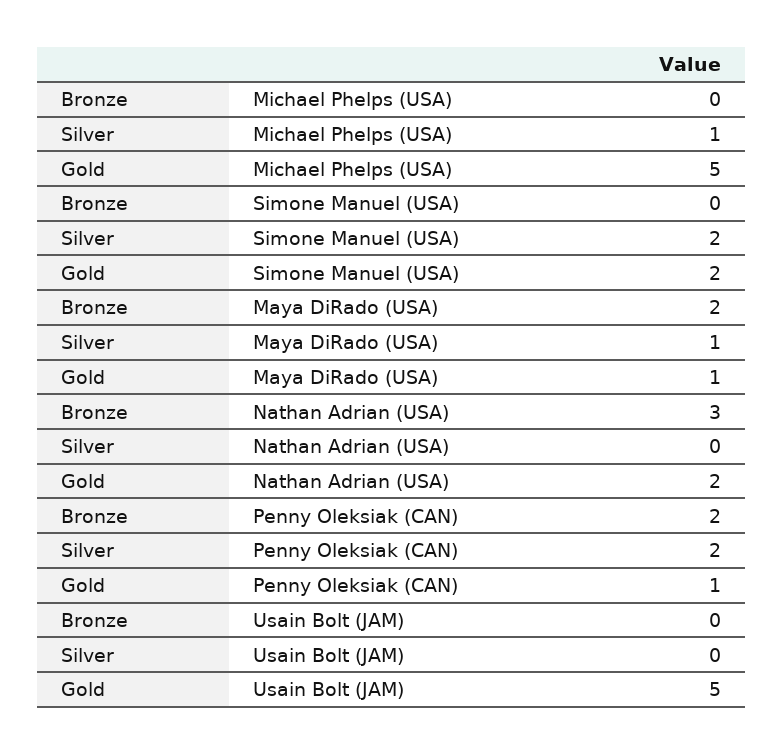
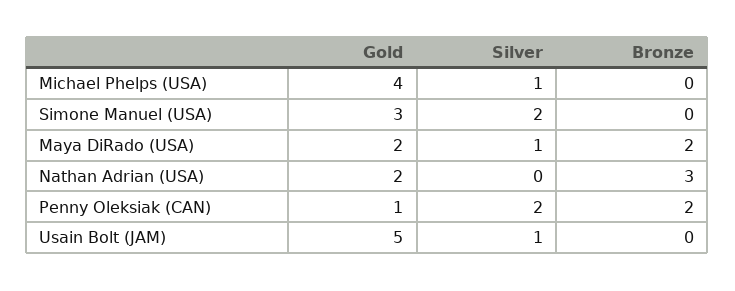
  {
    "Bronze": {
      "Michael Phelps (USA)": 0,
      "Simone Manuel (USA)": 0,
      "Maya DiRado (USA)": 2,
      "Nathan Adrian (USA)": 3,
      "Penny Oleksiak (CAN)": 2,
      "Usain Bolt (JAM)": 0
    },
    "Silver": {
      "Michael Phelps (USA)": 1,
      "Simone Manuel (USA)": 2,
      "Maya DiRado (USA)": 1,
      "Nathan Adrian (USA)": 0,
      "Penny Oleksiak (CAN)": 2,
-     "Usain Bolt (JAM)": 0
+     "Usain Bolt (JAM)": 1
    },
    "Gold": {
-     "Michael Phelps (USA)": 5,
+     "Michael Phelps (USA)": 4,
-     "Simone Manuel (USA)": 2,
+     "Simone Manuel (USA)": 3,
-     "Maya DiRado (USA)": 1,
+     "Maya DiRado (USA)": 2,
      "Nathan Adrian (USA)": 2,
      "Penny Oleksiak (CAN)": 1,
      "Usain Bolt (JAM)": 5
    }
  }

